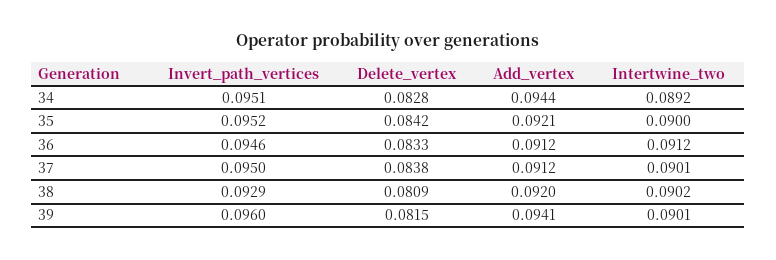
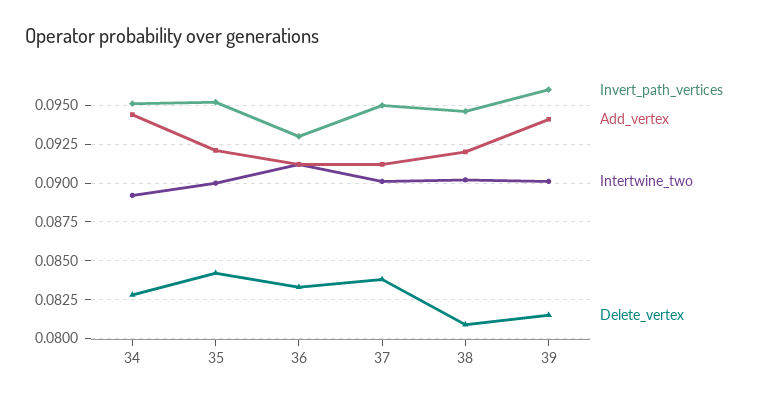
  {
    "Invert_path_vertices": {
      "34": 0.0951,
      "35": 0.0952,
-     "36": 0.0946,
+     "36": 0.093,
      "37": 0.095,
-     "38": 0.0929,
+     "38": 0.0945,
      "39": 0.096
    },
    "Delete_vertex": {
      "34": 0.0828,
      "35": 0.0842,
      "36": 0.0833,
      "37": 0.0838,
      "38": 0.0809,
      "39": 0.0815
    },
    "Add_vertex": {
      "34": 0.0944,
      "35": 0.0921,
      "36": 0.0912,
      "37": 0.0912,
      "38": 0.092,
      "39": 0.0941
    },
    "Intertwine_two": {
      "34": 0.0892,
      "35": 0.09,
      "36": 0.0912,
      "37": 0.0901,
      "38": 0.0902,
      "39": 0.0901
    }
  }

